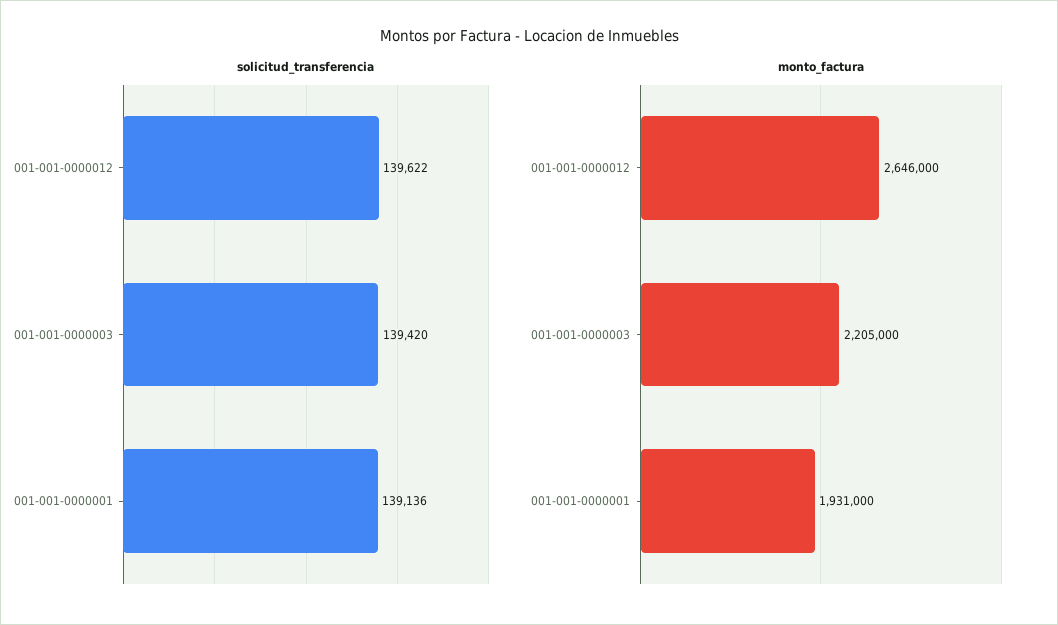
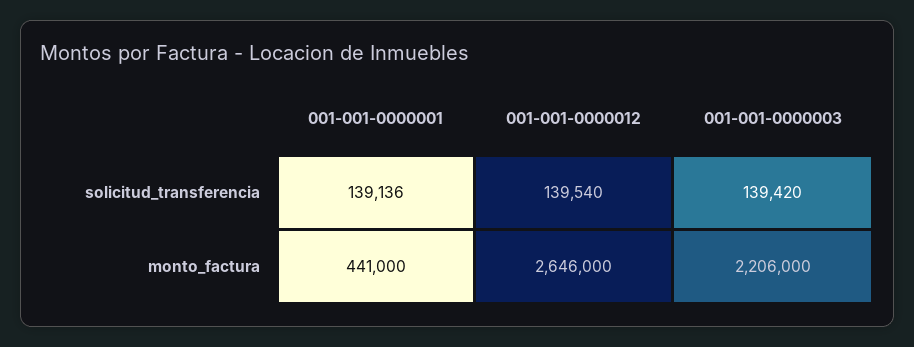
  {
    "solicitud_transferencia": {
-     "001-001-0000012": 139622,
+     "001-001-0000012": 139540,
      "001-001-0000003": 139420,
      "001-001-0000001": 139136
    },
    "monto_factura": {
      "001-001-0000012": 2646000,
-     "001-001-0000003": 2205000,
+     "001-001-0000003": 2206000,
-     "001-001-0000001": 1931000
+     "001-001-0000001": 441000
    }
  }

